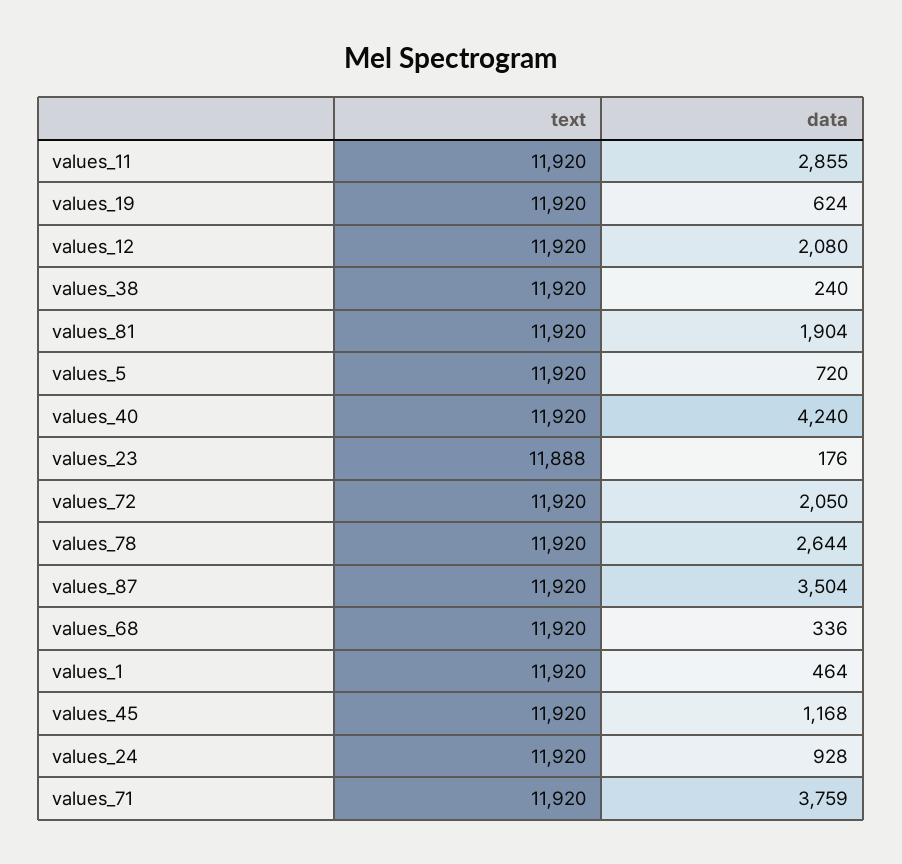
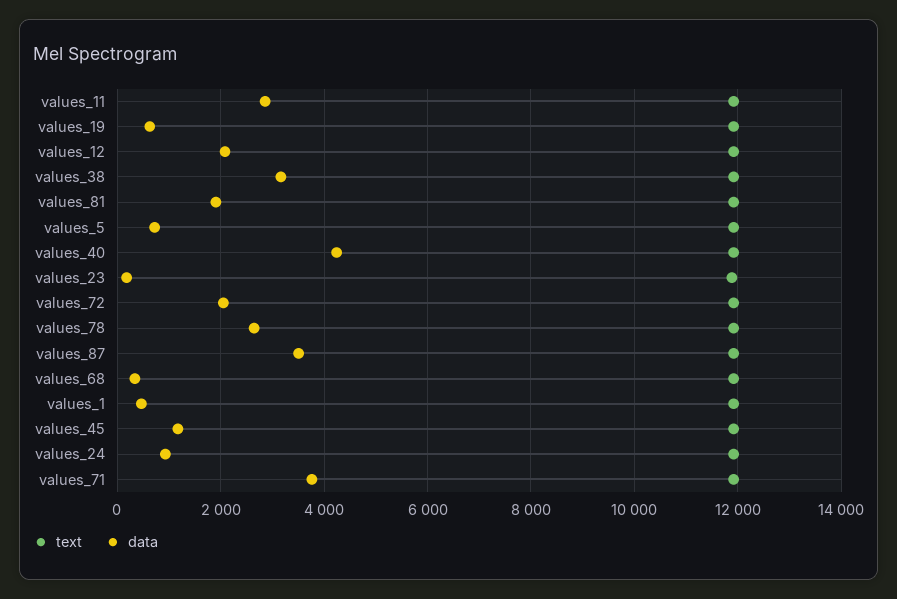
  {
    "text": {
      "values_11": 11920,
      "values_19": 11920,
      "values_12": 11920,
      "values_38": 11920,
      "values_81": 11920,
      "values_5": 11920,
      "values_40": 11920,
      "values_23": 11888,
      "values_72": 11920,
      "values_78": 11920,
      "values_87": 11920,
      "values_68": 11920,
      "values_1": 11920,
      "values_45": 11920,
      "values_24": 11920,
      "values_71": 11920
    },
    "data": {
      "values_11": 2855,
      "values_19": 624,
      "values_12": 2080,
-     "values_38": 240,
+     "values_38": 3200,
      "values_81": 1904,
      "values_5": 720,
      "values_40": 4240,
      "values_23": 176,
      "values_72": 2050,
      "values_78": 2644,
      "values_87": 3504,
      "values_68": 336,
      "values_1": 464,
      "values_45": 1168,
      "values_24": 928,
      "values_71": 3759
    }
  }

